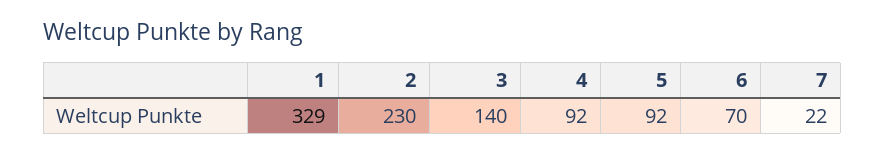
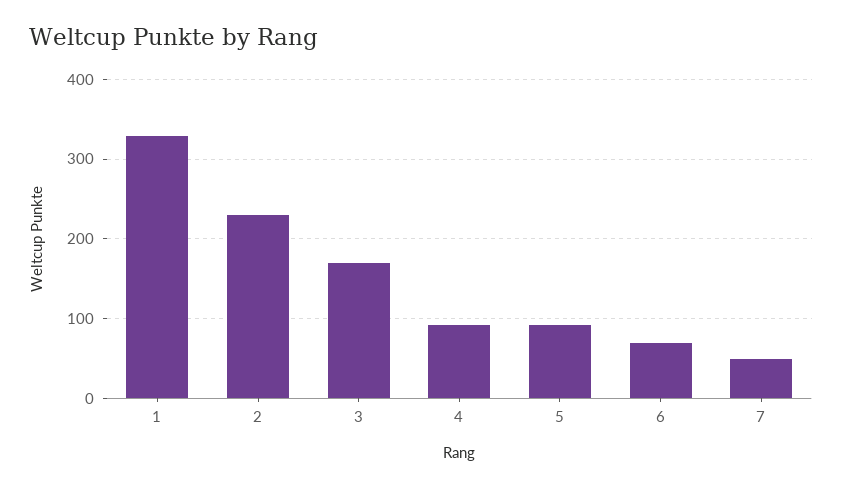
  {
    "1": 329,
    "2": 230,
-   "3": 140,
+   "3": 170,
    "4": 92,
    "5": 92,
    "6": 70,
-   "7": 22
+   "7": 50
  }

